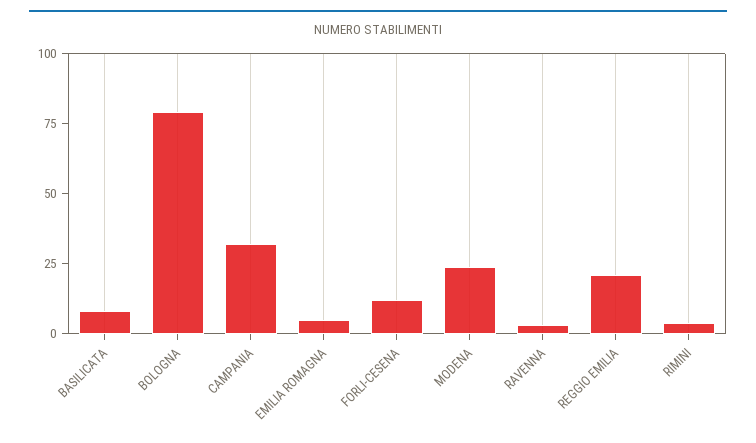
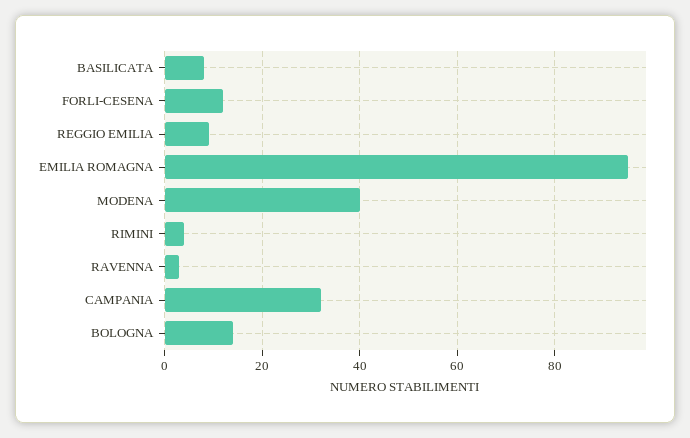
  {
    "BASILICATA": 10,
-   "BOLOGNA": 80,
+   "BOLOGNA": 15,
    "CAMPANIA": 30,
-   "EMILIA ROMAGNA": 5,
+   "EMILIA ROMAGNA": 95,
    "FORLI-CESENA": 10,
-   "MODENA": 25,
+   "MODENA": 40,
    "RAVENNA": 5,
-   "REGGIO EMILIA": 20,
+   "REGGIO EMILIA": 10,
    "RIMINI": 5
  }

